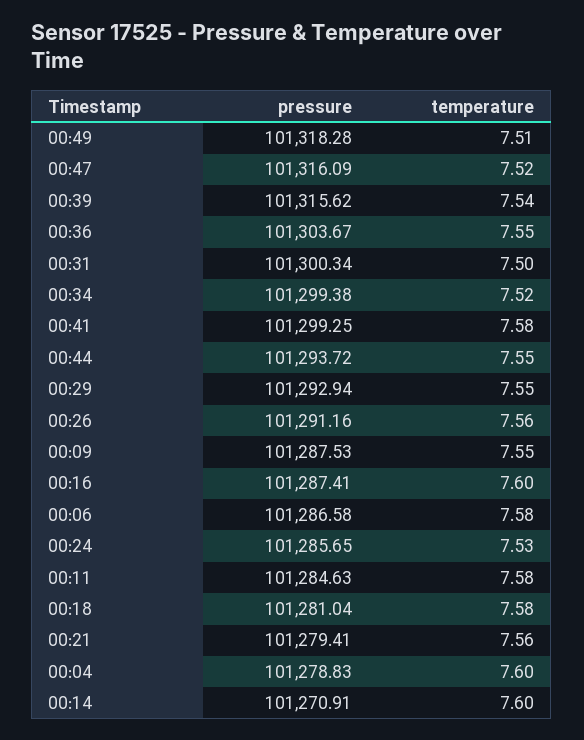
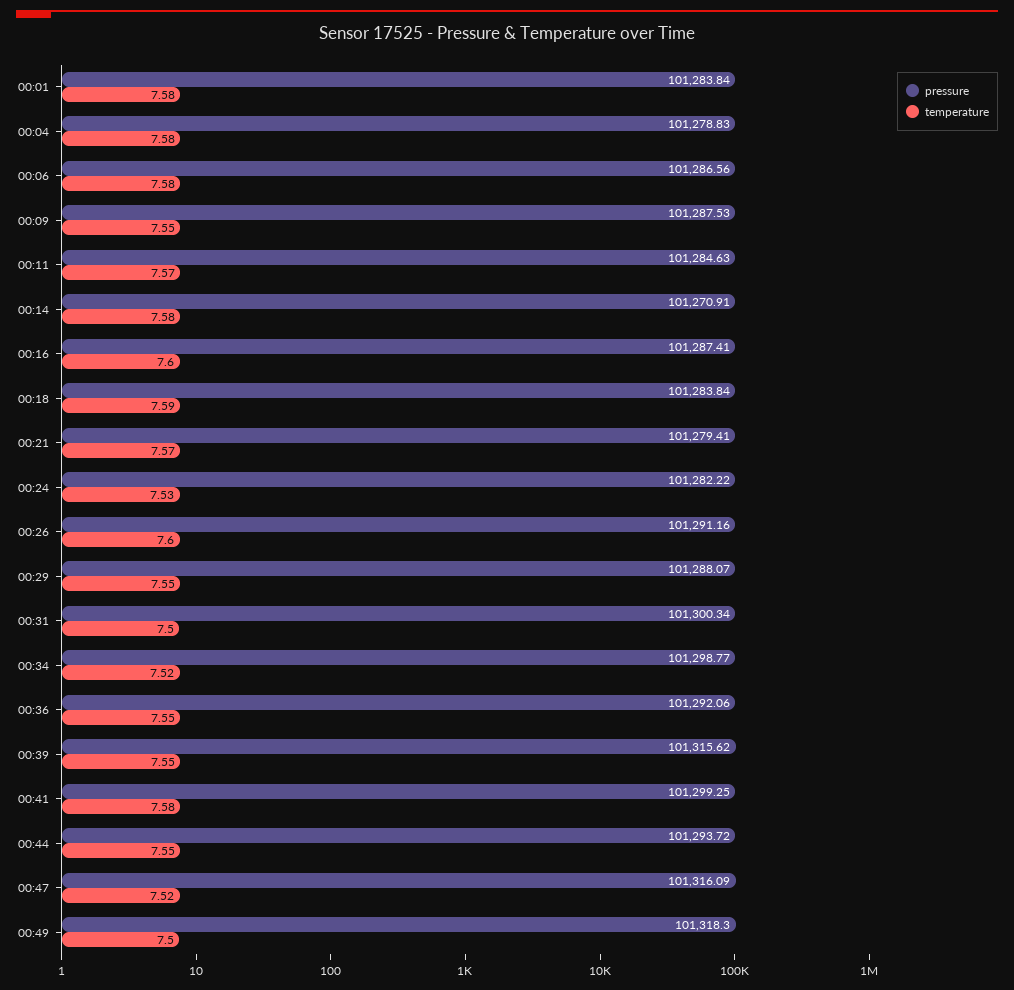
  {
    "pressure": {
-     "00:49": 101318.28,
+     "00:49": 101318.3,
      "00:47": 101316.09,
      "00:39": 101315.62,
-     "00:36": 101303.67,
+     "00:36": 101292.06,
      "00:31": 101300.34,
-     "00:34": 101299.38,
+     "00:34": 101298.77,
      "00:41": 101299.25,
      "00:44": 101293.72,
-     "00:29": 101292.94,
+     "00:29": 101288.07,
      "00:26": 101291.16,
      "00:09": 101287.53,
      "00:16": 101287.41,
-     "00:06": 101286.58,
+     "00:06": 101286.56,
-     "00:24": 101285.65,
+     "00:24": 101282.22,
      "00:11": 101284.63,
-     "00:18": 101281.04,
+     "00:18": 101283.84,
      "00:21": 101279.41,
      "00:04": 101278.83,
-     "00:14": 101270.91
+     "00:14": 101270.91,
+     "00:01": 101283.84
    },
    "temperature": {
-     "00:49": 7.51,
+     "00:49": 7.5,
      "00:47": 7.52,
-     "00:39": 7.54,
+     "00:39": 7.55,
      "00:36": 7.55,
      "00:31": 7.5,
      "00:34": 7.52,
      "00:41": 7.58,
      "00:44": 7.55,
      "00:29": 7.55,
-     "00:26": 7.56,
+     "00:26": 7.6,
      "00:09": 7.55,
      "00:16": 7.6,
      "00:06": 7.58,
      "00:24": 7.53,
-     "00:11": 7.58,
+     "00:11": 7.57,
-     "00:18": 7.58,
+     "00:18": 7.59,
-     "00:21": 7.56,
+     "00:21": 7.57,
-     "00:04": 7.6,
+     "00:04": 7.58,
-     "00:14": 7.6
+     "00:14": 7.58,
+     "00:01": 7.58
    }
  }

